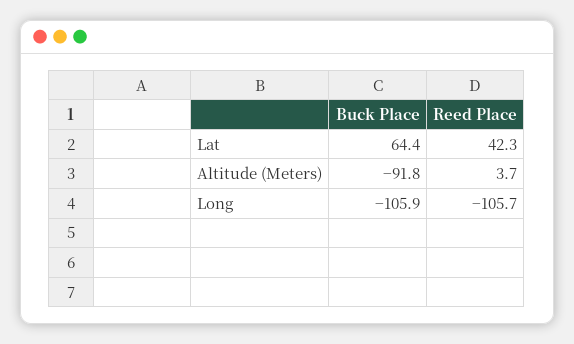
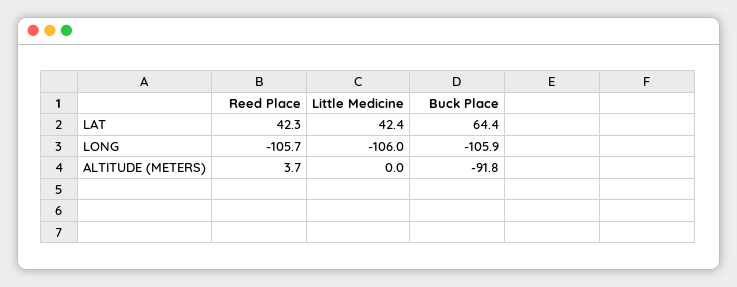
  {
    "Buck Place": {
      "Lat": 64.4,
      "Altitude (Meters)": -91.8,
      "Long": -105.9
    },
    "Reed Place": {
      "Lat": 42.3,
      "Altitude (Meters)": 3.7,
      "Long": -105.7
-   }
+   },
+   "Little Medicine": {
+     "Lat": 42.4,
+     "Long": -106,
+     "Altitude (Meters)": 0
+   }
  }

